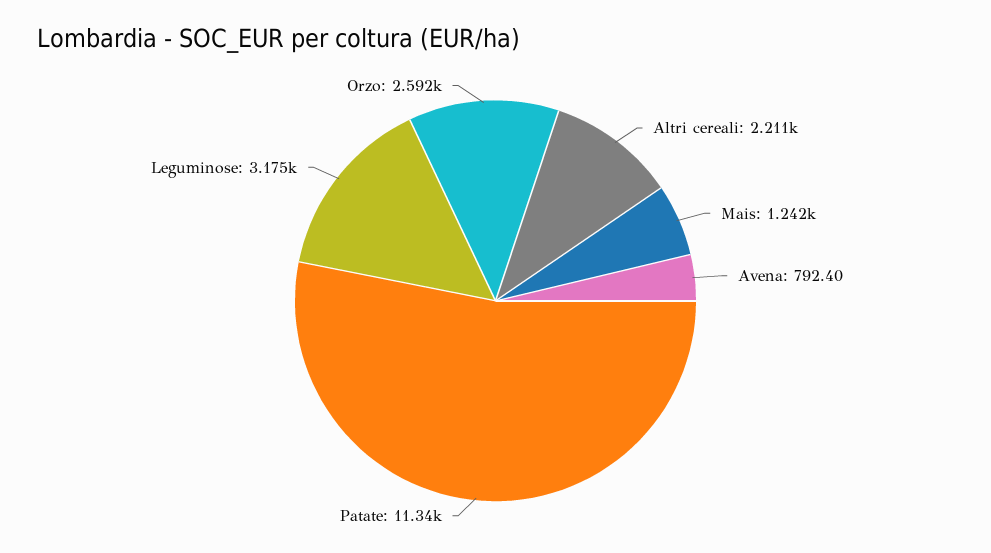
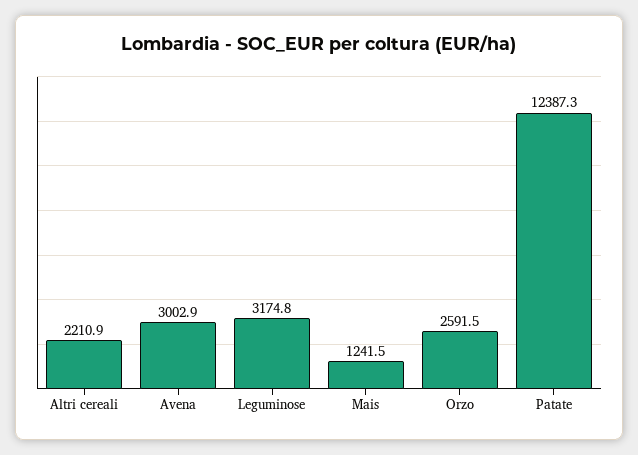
  {
    "Altri cereali": 2210.9,
    "Mais": 1241.5,
-   "Avena": 792.4,
+   "Avena": 3002.9,
-   "Patate": 11340,
+   "Patate": 12387.3,
    "Leguminose": 3174.8,
    "Orzo": 2591.5
  }

